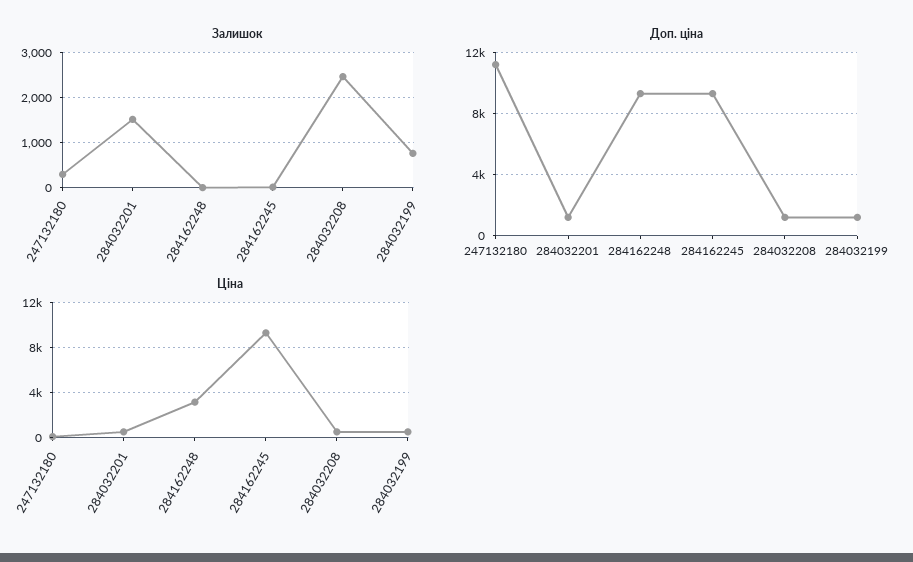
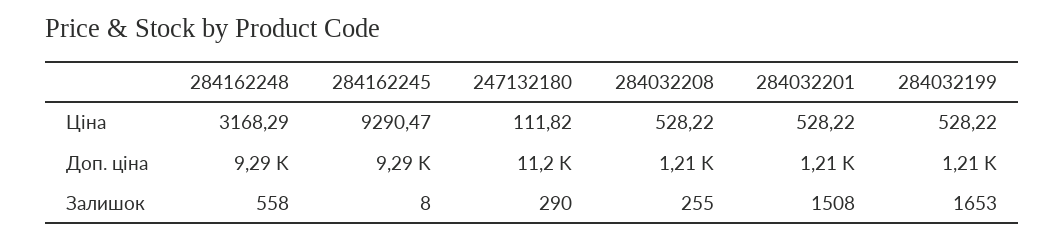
  {
    "Залишок": {
      "247132180": 290,
      "284032201": 1508,
-     "284162248": 0,
+     "284162248": 558,
      "284162245": 8,
-     "284032208": 2400,
+     "284032208": 255,
-     "284032199": 800
+     "284032199": 1653
    },
    "Доп. ціна": {
      "247132180": 11200,
      "284032201": 1210,
      "284162248": 9290,
      "284162245": 9290,
      "284032208": 1210,
      "284032199": 1210
    },
    "Ціна": {
      "247132180": 111.82,
      "284032201": 528.22,
      "284162248": 3168.29,
      "284162245": 9290.47,
      "284032208": 528.22,
      "284032199": 528.22
    }
  }

